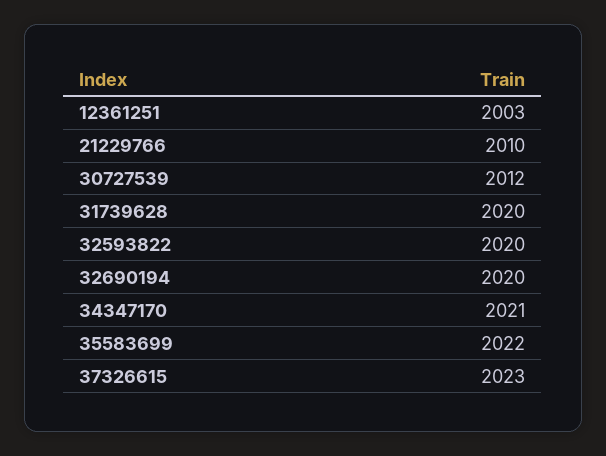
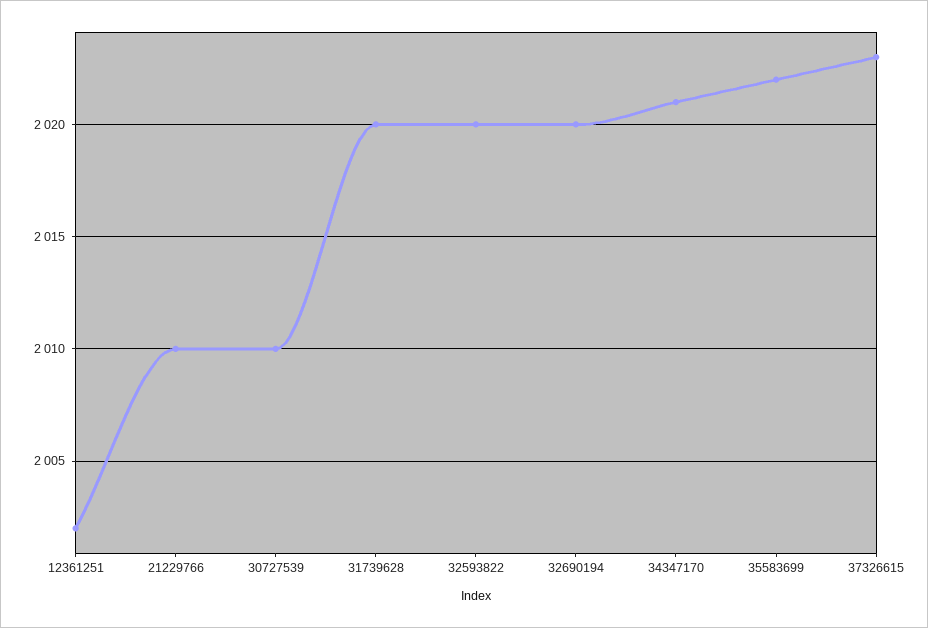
  {
-   "12361251": 2003,
+   "12361251": 2002,
    "21229766": 2010,
-   "30727539": 2012,
+   "30727539": 2010,
    "31739628": 2020,
    "32593822": 2020,
    "32690194": 2020,
    "34347170": 2021,
    "35583699": 2022,
    "37326615": 2023
  }

